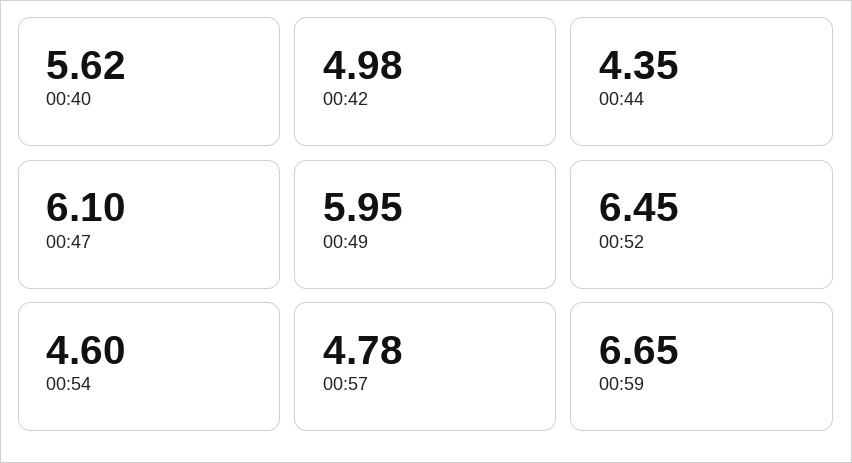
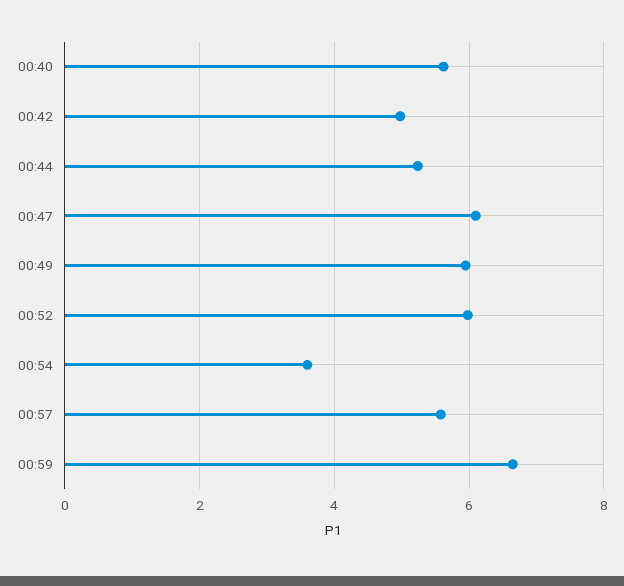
  {
    "00:40": 5.62,
    "00:42": 4.98,
-   "00:44": 4.35,
+   "00:44": 5.2,
    "00:47": 6.1,
    "00:49": 5.95,
-   "00:52": 6.45,
+   "00:52": 6,
-   "00:54": 4.6,
+   "00:54": 3.6,
-   "00:57": 4.78,
+   "00:57": 5.6,
    "00:59": 6.65
  }

